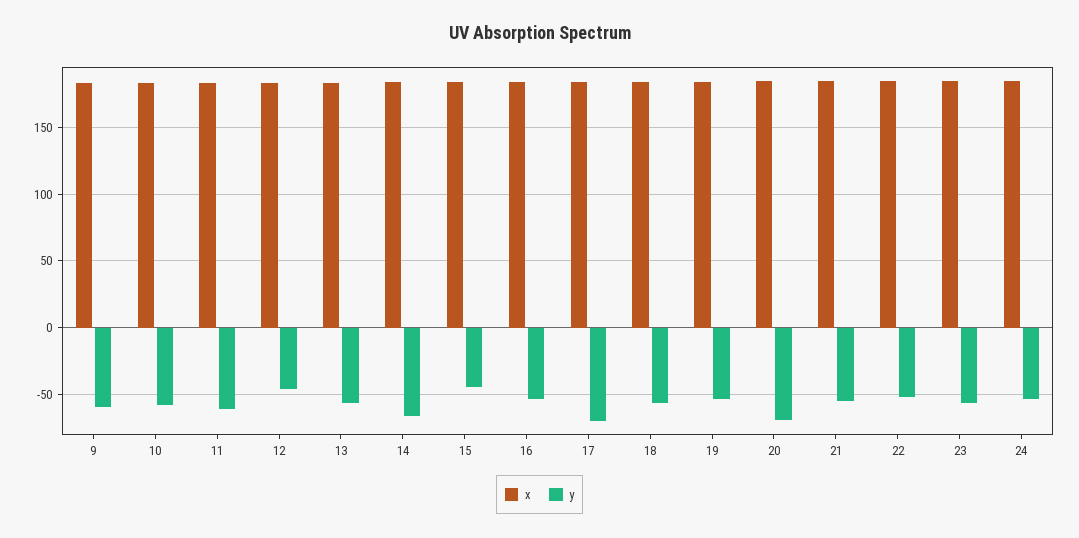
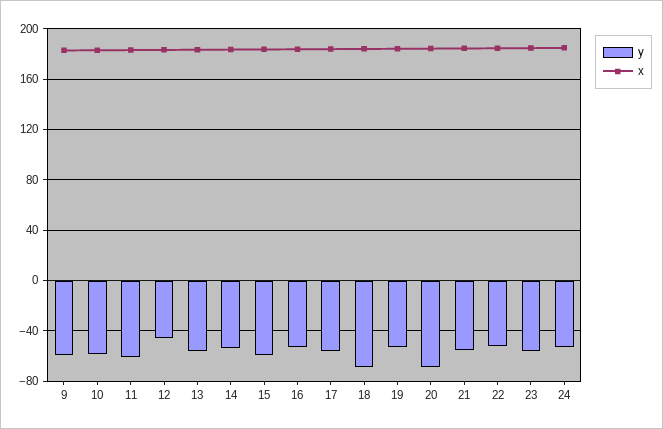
  {
    "x": {
      "9": 185,
      "10": 185,
      "11": 185,
      "12": 185,
      "13": 185,
      "14": 185,
      "15": 185,
      "16": 185,
      "17": 185,
      "18": 185,
      "19": 185,
      "20": 185,
      "21": 185,
      "22": 185,
      "23": 185,
      "24": 185
    },
    "y": {
      "9": -60,
      "10": -60,
      "11": -60,
      "12": -45,
      "13": -55,
-     "14": -65,
+     "14": -55,
-     "15": -45,
+     "15": -60,
      "16": -55,
-     "17": -70,
+     "17": -55,
-     "18": -55,
+     "18": -70,
      "19": -55,
      "20": -70,
      "21": -55,
      "22": -50,
      "23": -55,
      "24": -55
    }
  }

